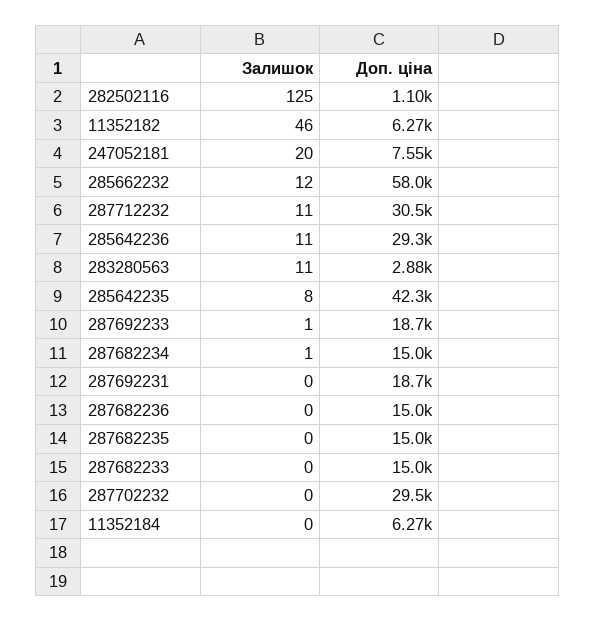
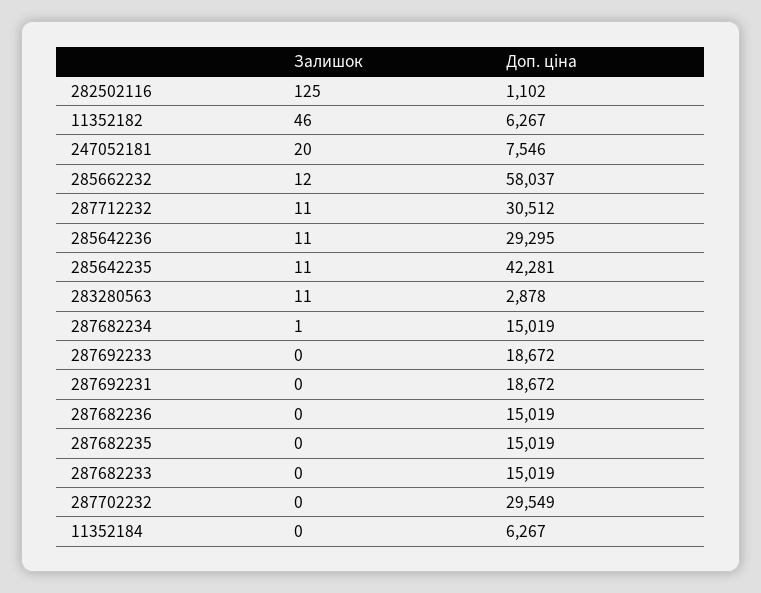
  {
    "Залишок": {
      "282502116": 125,
      "11352182": 46,
      "247052181": 20,
      "285662232": 12,
      "287712232": 11,
      "285642236": 11,
      "283280563": 11,
-     "285642235": 8,
+     "285642235": 11,
-     "287692233": 1,
+     "287692233": 0,
      "287682234": 1,
      "287692231": 0,
      "287682236": 0,
      "287682235": 0,
      "287682233": 0,
      "287702232": 0,
      "11352184": 0
    },
    "Доп. ціна": {
      "282502116": 1102,
      "11352182": 6267,
      "247052181": 7546,
      "285662232": 58037,
      "287712232": 30512,
      "285642236": 29295,
      "283280563": 2878,
      "285642235": 42281,
      "287692233": 18672,
      "287682234": 15019,
      "287692231": 18672,
      "287682236": 15019,
      "287682235": 15019,
      "287682233": 15019,
      "287702232": 29549,
      "11352184": 6267
    }
  }

